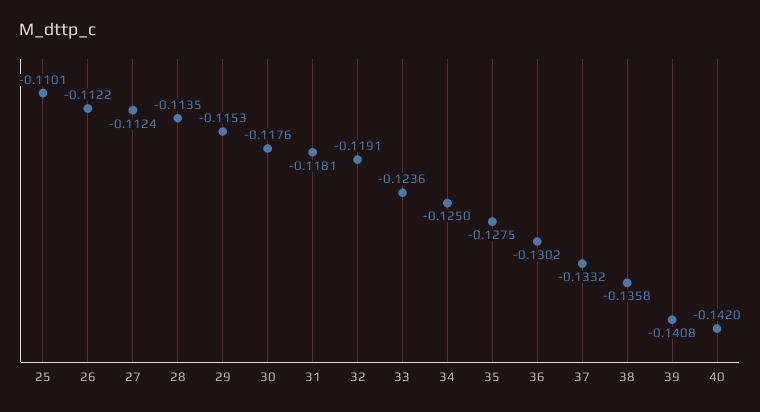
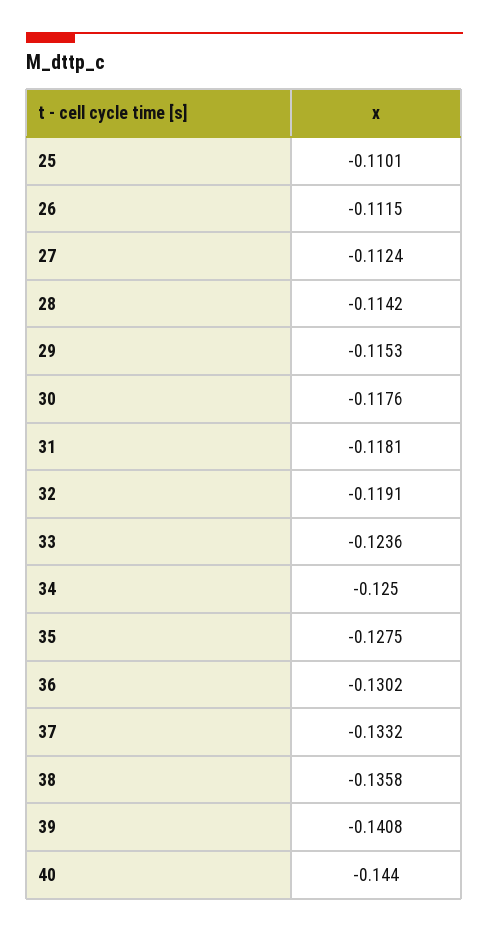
  {
    "25": -0.1101,
-   "26": -0.1122,
+   "26": -0.1115,
    "27": -0.1124,
-   "28": -0.1135,
+   "28": -0.1142,
    "29": -0.1153,
    "30": -0.1176,
    "31": -0.1181,
    "32": -0.1191,
    "33": -0.1236,
    "34": -0.125,
    "35": -0.1275,
    "36": -0.1302,
    "37": -0.1332,
    "38": -0.1358,
    "39": -0.1408,
-   "40": -0.142
+   "40": -0.144
  }

